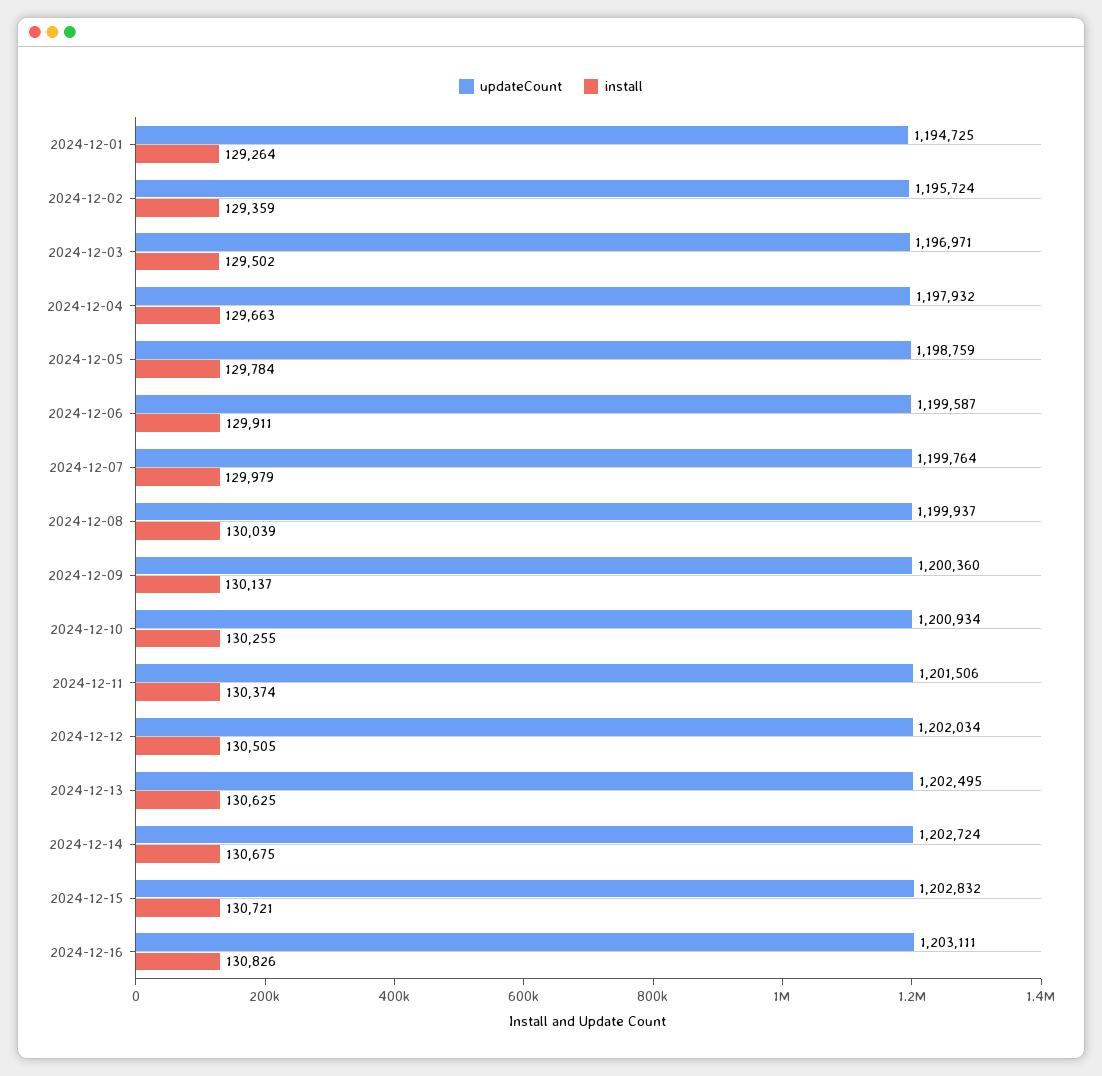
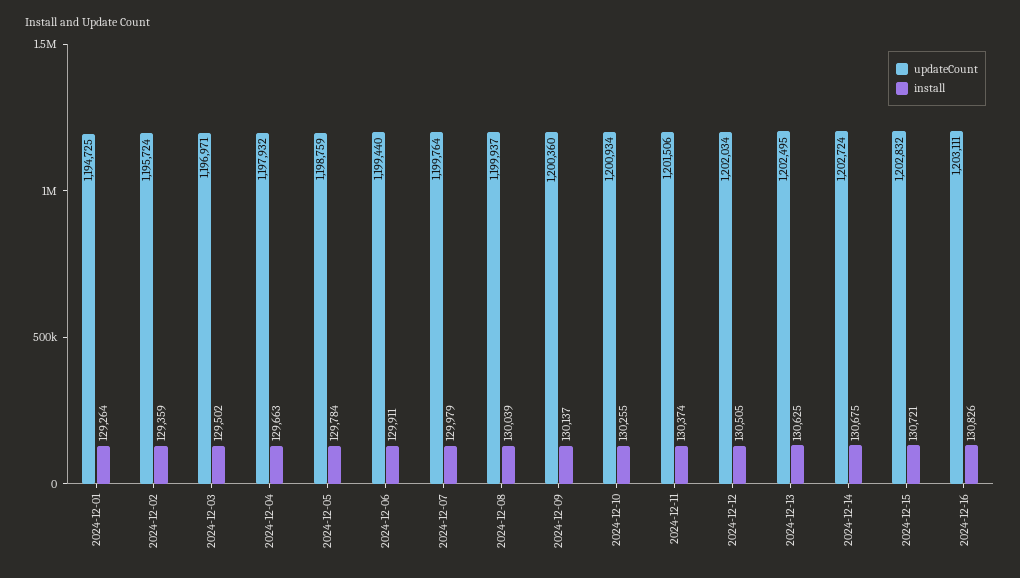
  {
    "updateCount": {
      "2024-12-01": 1194725,
      "2024-12-02": 1195724,
      "2024-12-03": 1196971,
      "2024-12-04": 1197932,
      "2024-12-05": 1198759,
-     "2024-12-06": 1199587,
+     "2024-12-06": 1199440,
      "2024-12-07": 1199764,
      "2024-12-08": 1199937,
      "2024-12-09": 1200360,
      "2024-12-10": 1200934,
      "2024-12-11": 1201506,
      "2024-12-12": 1202034,
      "2024-12-13": 1202495,
      "2024-12-14": 1202724,
      "2024-12-15": 1202832,
      "2024-12-16": 1203111
    },
    "install": {
      "2024-12-01": 129264,
      "2024-12-02": 129359,
      "2024-12-03": 129502,
      "2024-12-04": 129663,
      "2024-12-05": 129784,
      "2024-12-06": 129911,
      "2024-12-07": 129979,
      "2024-12-08": 130039,
      "2024-12-09": 130137,
      "2024-12-10": 130255,
      "2024-12-11": 130374,
      "2024-12-12": 130505,
      "2024-12-13": 130625,
      "2024-12-14": 130675,
      "2024-12-15": 130721,
      "2024-12-16": 130826
    }
  }

